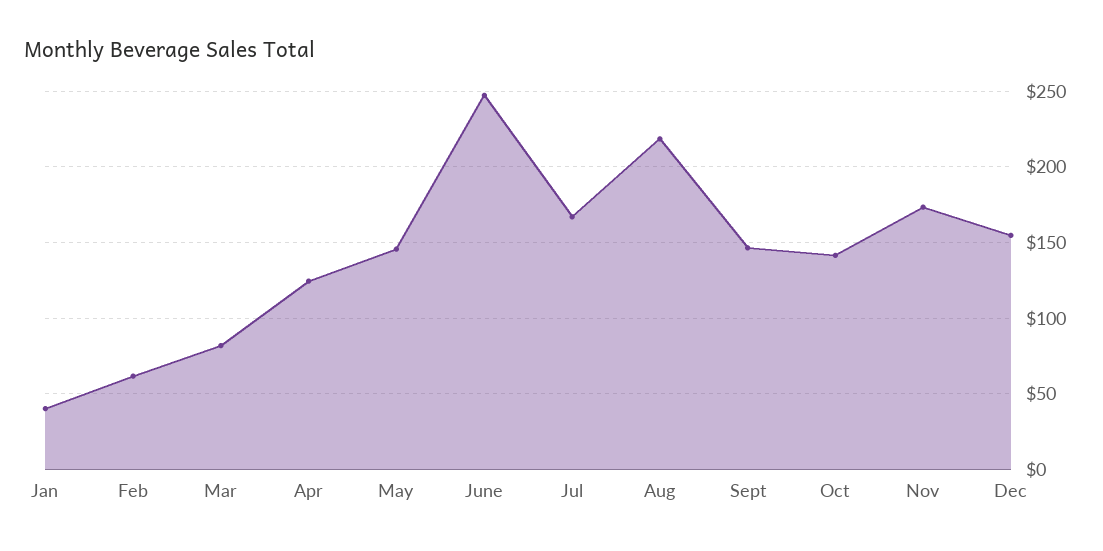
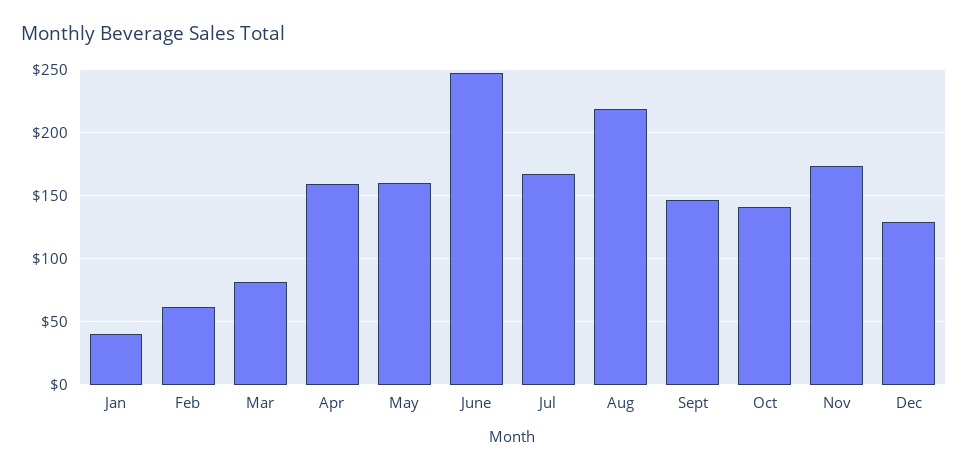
  {
    "Jan": 40,
    "Feb": 60,
    "Mar": 80,
-   "Apr": 125,
+   "Apr": 160,
-   "May": 145,
+   "May": 160,
    "June": 245,
    "Jul": 165,
    "Aug": 220,
    "Sept": 145,
    "Oct": 140,
    "Nov": 175,
-   "Dec": 155
+   "Dec": 130
  }

